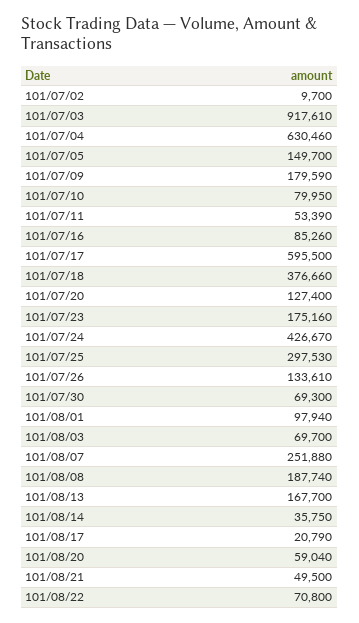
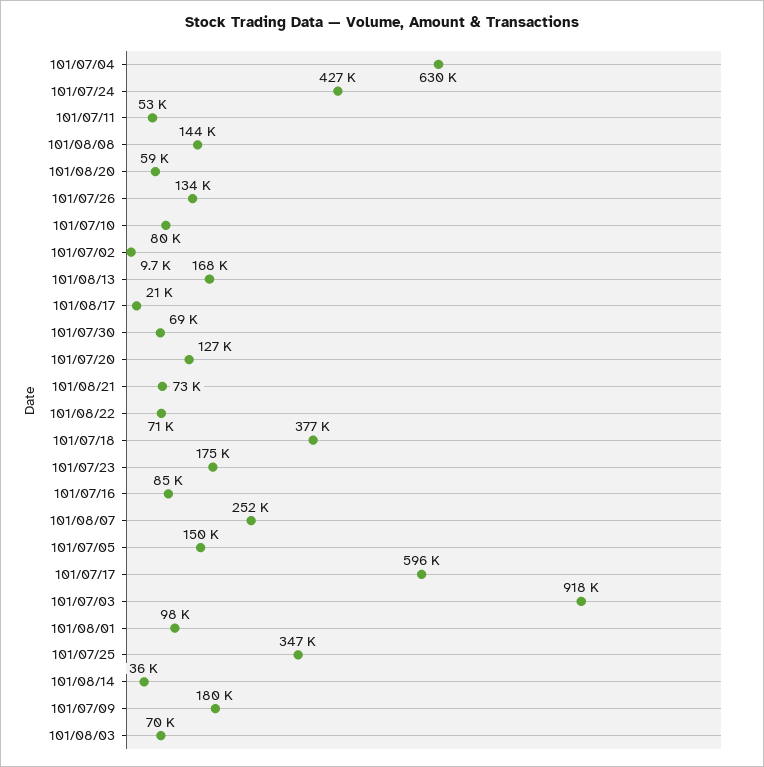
  {
    "101/07/02": 9700,
    "101/07/03": 917610,
    "101/07/04": 630460,
    "101/07/05": 149700,
    "101/07/09": 179590,
    "101/07/10": 79950,
    "101/07/11": 53390,
    "101/07/16": 85260,
    "101/07/17": 595500,
    "101/07/18": 376660,
    "101/07/20": 127400,
    "101/07/23": 175160,
    "101/07/24": 426670,
-   "101/07/25": 297530,
+   "101/07/25": 347000,
    "101/07/26": 133610,
    "101/07/30": 69300,
    "101/08/01": 97940,
    "101/08/03": 69700,
    "101/08/07": 251880,
-   "101/08/08": 187740,
+   "101/08/08": 144000,
    "101/08/13": 167700,
    "101/08/14": 35750,
    "101/08/17": 20790,
    "101/08/20": 59040,
-   "101/08/21": 49500,
+   "101/08/21": 73000,
    "101/08/22": 70800
  }

